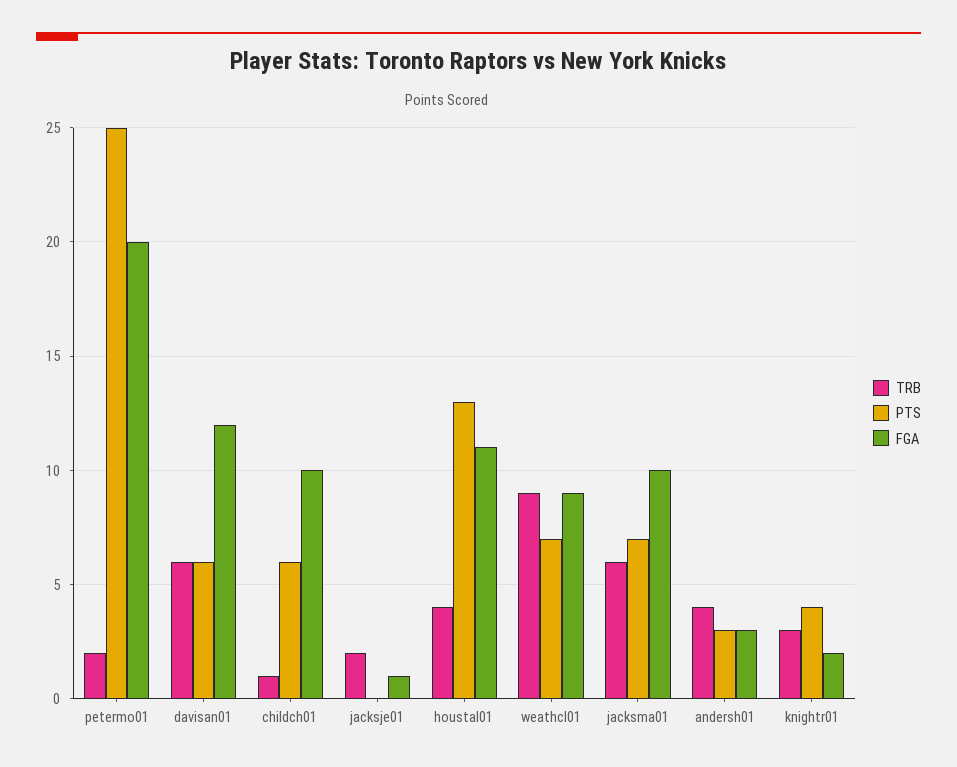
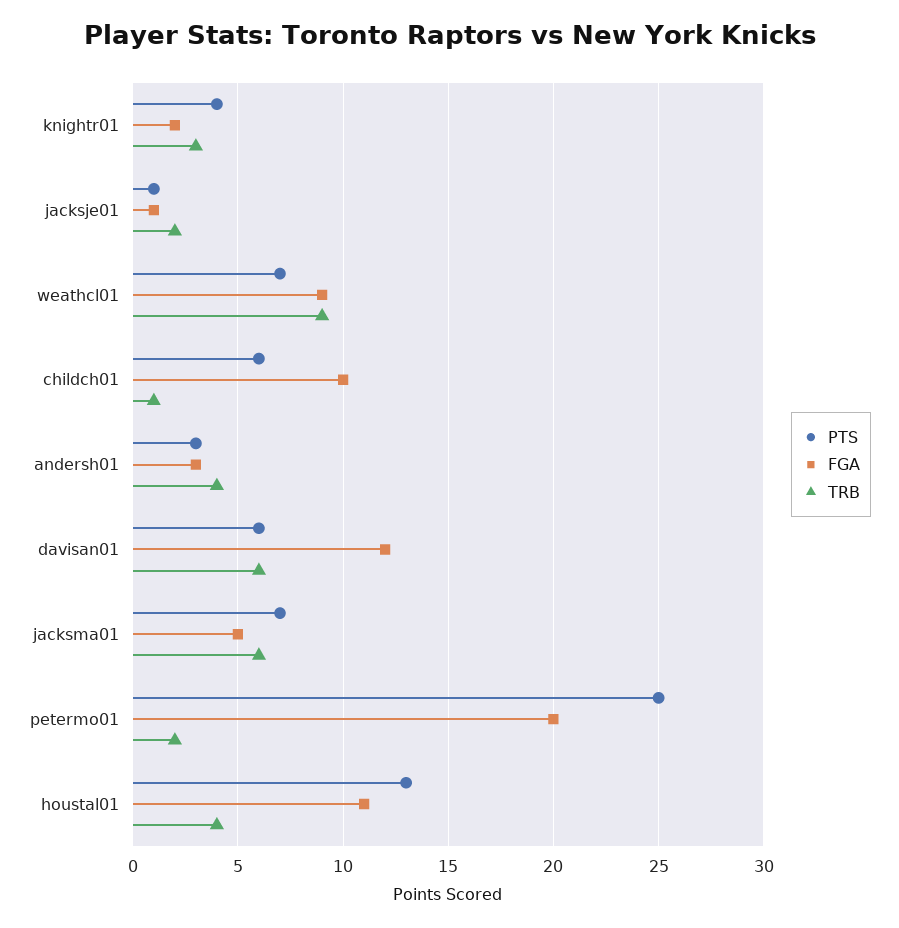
  {
    "TRB": {
      "petermo01": 2,
      "davisan01": 6,
      "childch01": 1,
      "jacksje01": 2,
      "houstal01": 4,
      "weathcl01": 9,
      "jacksma01": 6,
      "andersh01": 4,
      "knightr01": 3
    },
    "PTS": {
      "petermo01": 25,
      "davisan01": 6,
      "childch01": 6,
-     "jacksje01": 0,
+     "jacksje01": 1,
      "houstal01": 13,
      "weathcl01": 7,
      "jacksma01": 7,
      "andersh01": 3,
      "knightr01": 4
    },
    "FGA": {
      "petermo01": 20,
      "davisan01": 12,
      "childch01": 10,
      "jacksje01": 1,
      "houstal01": 11,
      "weathcl01": 9,
-     "jacksma01": 10,
+     "jacksma01": 5,
      "andersh01": 3,
      "knightr01": 2
    }
  }

